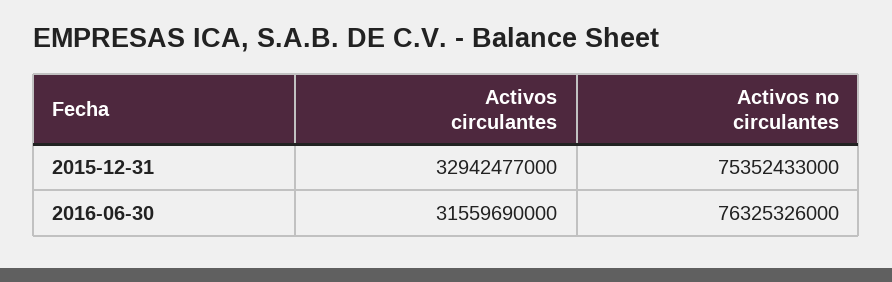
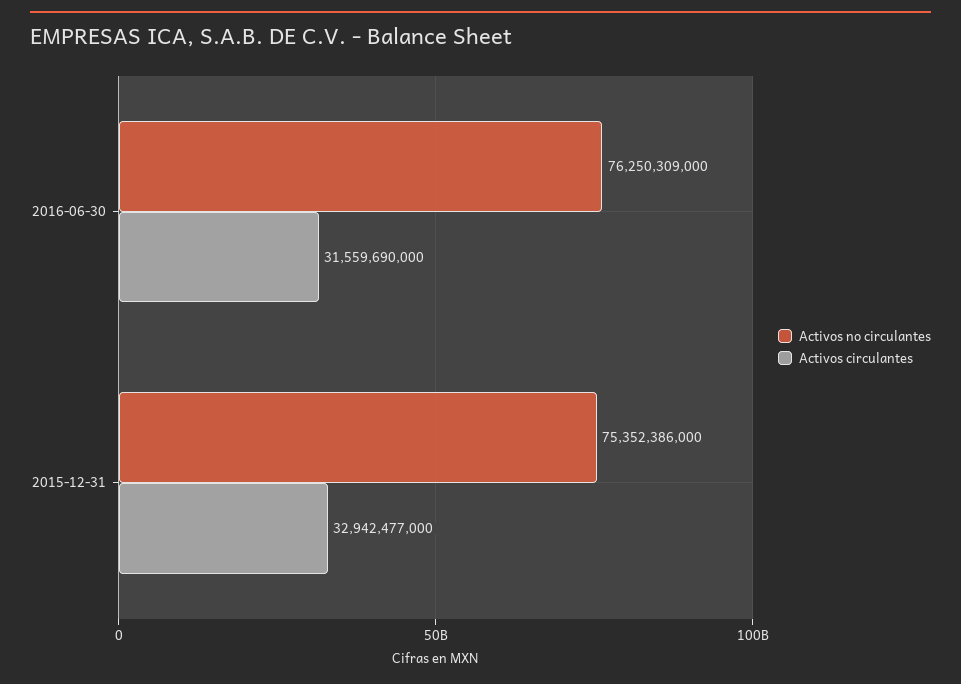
  {
    "Activos circulantes": {
      "2015-12-31": 32942477000,
      "2016-06-30": 31559690000
    },
    "Activos no circulantes": {
-     "2015-12-31": 75352433000,
+     "2015-12-31": 75352386000,
-     "2016-06-30": 76325326000
+     "2016-06-30": 76250309000
    }
  }

